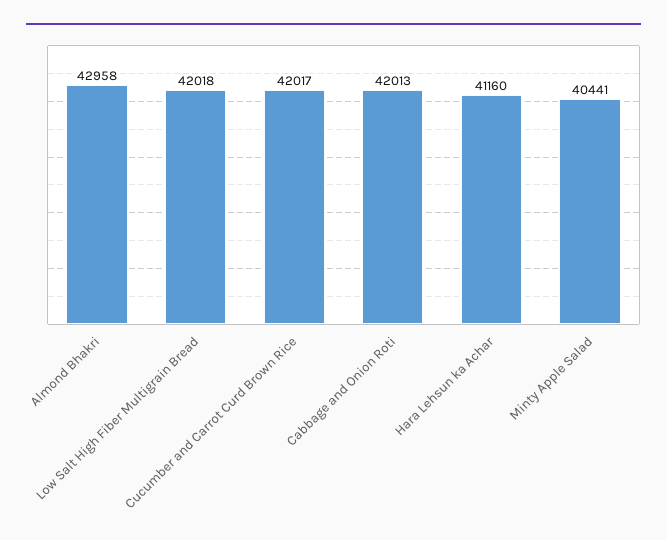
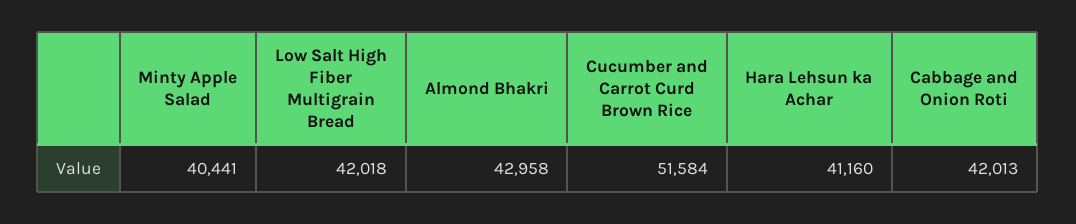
  {
    "Almond Bhakri": 42958,
    "Low Salt High Fiber Multigrain Bread": 42018,
-   "Cucumber and Carrot Curd Brown Rice": 42017,
+   "Cucumber and Carrot Curd Brown Rice": 51584,
    "Cabbage and Onion Roti": 42013,
    "Hara Lehsun ka Achar": 41160,
    "Minty Apple Salad": 40441
  }

